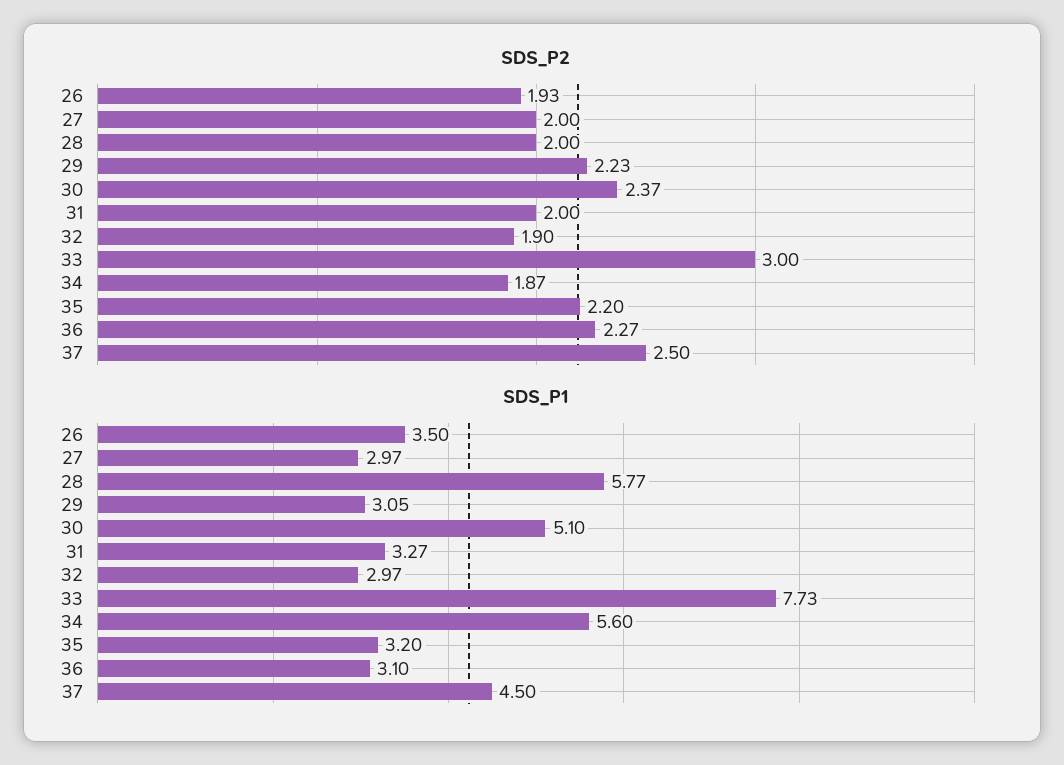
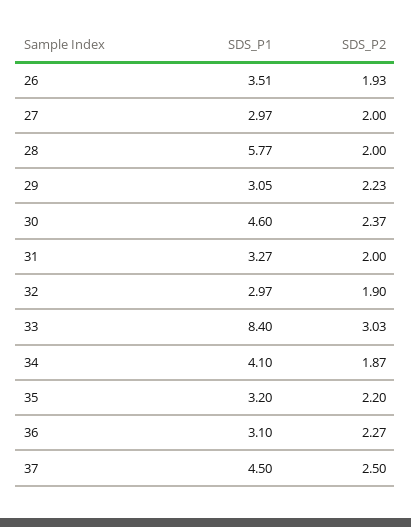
  {
    "SDS_P2": {
      "26": 1.93,
      "27": 2,
      "28": 2,
      "29": 2.23,
      "30": 2.37,
      "31": 2,
      "32": 1.9,
-     "33": 3,
+     "33": 3.03,
      "34": 1.87,
      "35": 2.2,
      "36": 2.27,
      "37": 2.5
    },
    "SDS_P1": {
-     "26": 3.5,
+     "26": 3.51,
      "27": 2.97,
      "28": 5.77,
      "29": 3.05,
-     "30": 5.1,
+     "30": 4.6,
      "31": 3.27,
      "32": 2.97,
-     "33": 7.73,
+     "33": 8.4,
-     "34": 5.6,
+     "34": 4.1,
      "35": 3.2,
      "36": 3.1,
      "37": 4.5
    }
  }

